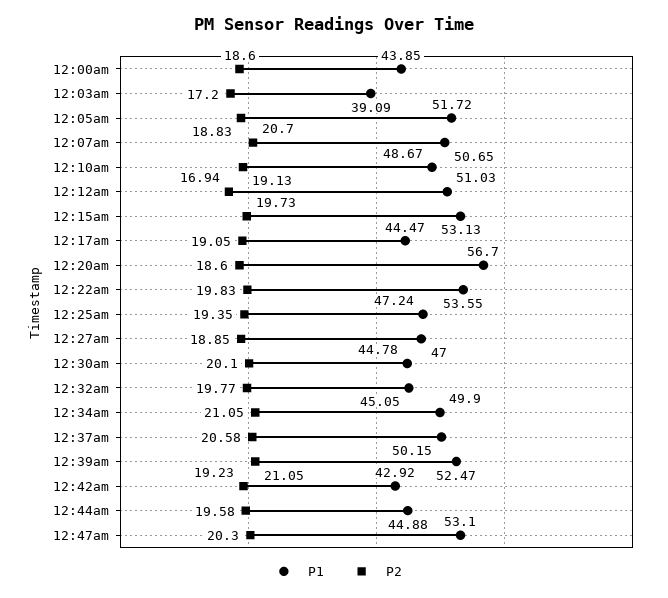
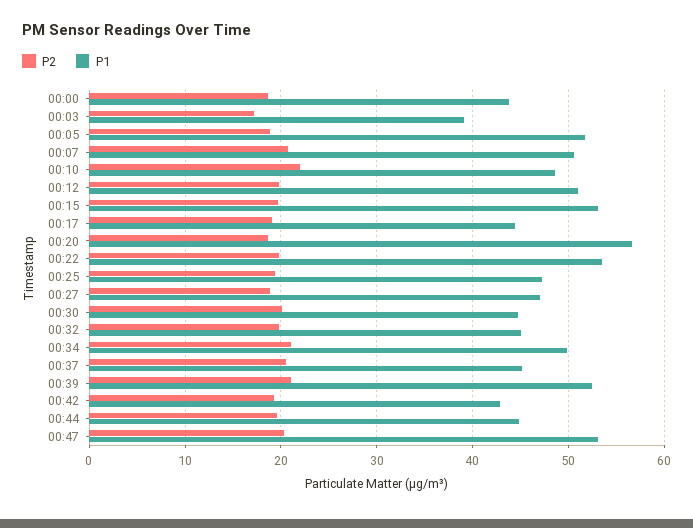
  {
    "P1": {
      "12:00am": 43.85,
      "12:03am": 39.09,
      "12:05am": 51.72,
      "12:07am": 50.65,
      "12:10am": 48.67,
      "12:12am": 51.03,
      "12:15am": 53.13,
      "12:17am": 44.47,
      "12:20am": 56.7,
      "12:22am": 53.55,
      "12:25am": 47.24,
      "12:27am": 47,
      "12:30am": 44.78,
      "12:32am": 45.05,
      "12:34am": 49.9,
-     "12:37am": 50.15,
+     "12:37am": 45,
      "12:39am": 52.47,
      "12:42am": 42.92,
      "12:44am": 44.88,
      "12:47am": 53.1
    },
    "P2": {
      "12:00am": 18.6,
      "12:03am": 17.2,
      "12:05am": 18.83,
      "12:07am": 20.7,
-     "12:10am": 19.13,
+     "12:10am": 22,
-     "12:12am": 16.94,
+     "12:12am": 20,
      "12:15am": 19.73,
      "12:17am": 19.05,
      "12:20am": 18.6,
      "12:22am": 19.83,
      "12:25am": 19.35,
      "12:27am": 18.85,
      "12:30am": 20.1,
      "12:32am": 19.77,
      "12:34am": 21.05,
      "12:37am": 20.58,
      "12:39am": 21.05,
      "12:42am": 19.23,
      "12:44am": 19.58,
      "12:47am": 20.3
    }
  }

